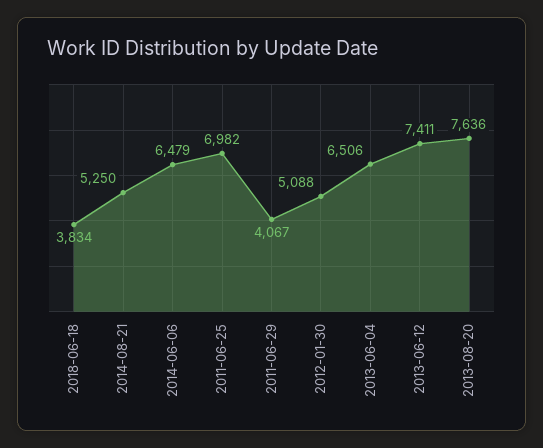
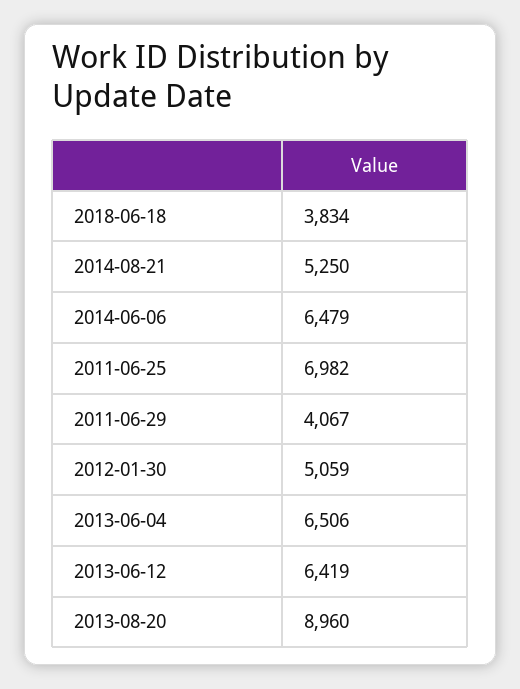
  {
    "2018-06-18": 3834,
    "2014-08-21": 5250,
    "2014-06-06": 6479,
    "2011-06-25": 6982,
    "2011-06-29": 4067,
-   "2012-01-30": 5088,
+   "2012-01-30": 5059,
    "2013-06-04": 6506,
-   "2013-06-12": 7411,
+   "2013-06-12": 6419,
-   "2013-08-20": 7636
+   "2013-08-20": 8960
  }

